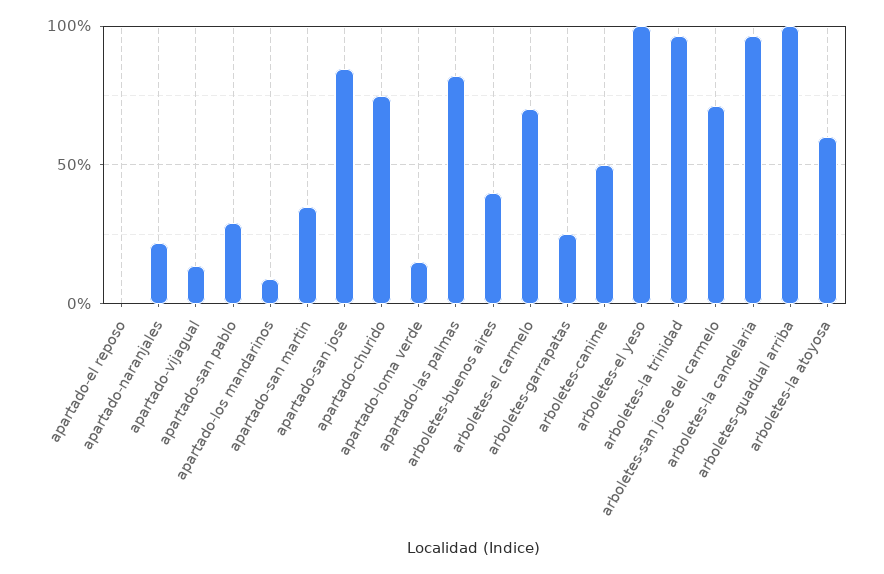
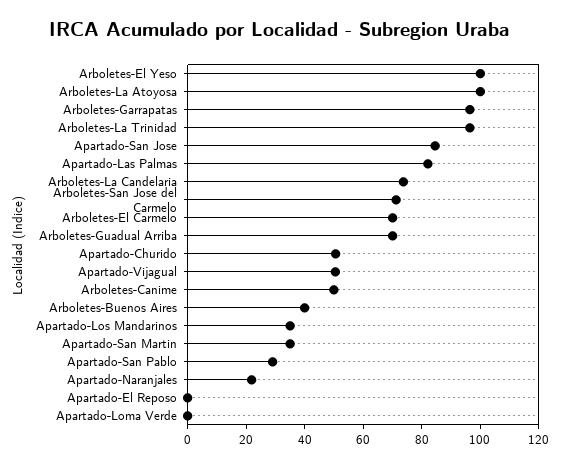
  {
    "apartado-el reposo": 0,
    "apartado-naranjales": 20,
-   "apartado-vijagual": 15,
+   "apartado-vijagual": 50,
    "apartado-san pablo": 30,
-   "apartado-los mandarinos": 10,
+   "apartado-los mandarinos": 35,
    "apartado-san martin": 35,
    "apartado-san jose": 85,
-   "apartado-churido": 75,
+   "apartado-churido": 50,
-   "apartado-loma verde": 15,
+   "apartado-loma verde": 0,
    "apartado-las palmas": 80,
    "arboletes-buenos aires": 40,
    "arboletes-el carmelo": 70,
-   "arboletes-garrapatas": 25,
+   "arboletes-garrapatas": 95,
    "arboletes-canime": 50,
    "arboletes-el yeso": 100,
    "arboletes-la trinidad": 95,
    "arboletes-san jose del carmelo": 70,
-   "arboletes-la candelaria": 95,
+   "arboletes-la candelaria": 75,
-   "arboletes-guadual arriba": 100,
+   "arboletes-guadual arriba": 70,
-   "arboletes-la atoyosa": 60
+   "arboletes-la atoyosa": 100
  }

